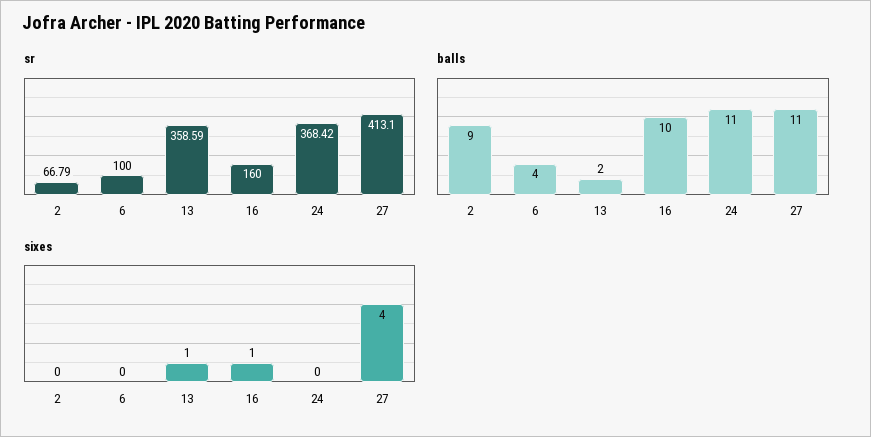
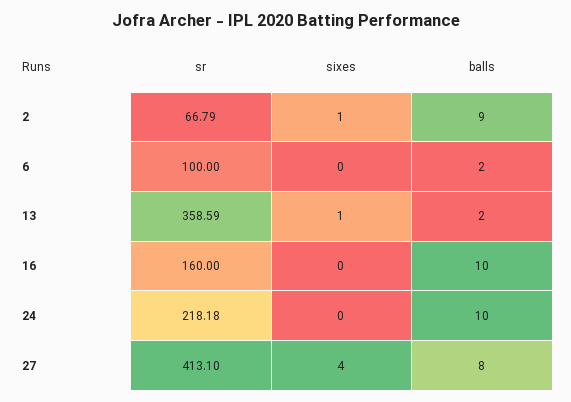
  {
    "sr": {
      "2": 66.79,
      "6": 100,
      "13": 358.59,
      "16": 160,
-     "24": 368.42,
+     "24": 218.18,
      "27": 413.1
    },
    "balls": {
      "2": 9,
-     "6": 4,
+     "6": 2,
      "13": 2,
      "16": 10,
-     "24": 11,
+     "24": 10,
-     "27": 11
+     "27": 8
    },
    "sixes": {
-     "2": 0,
+     "2": 1,
      "6": 0,
      "13": 1,
-     "16": 1,
+     "16": 0,
      "24": 0,
      "27": 4
    }
  }

